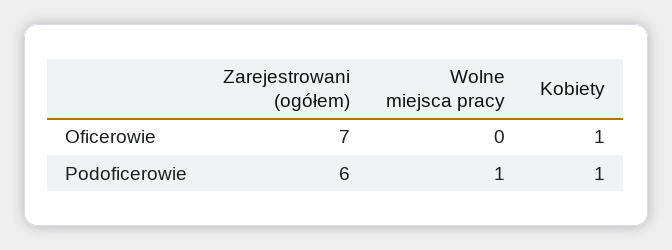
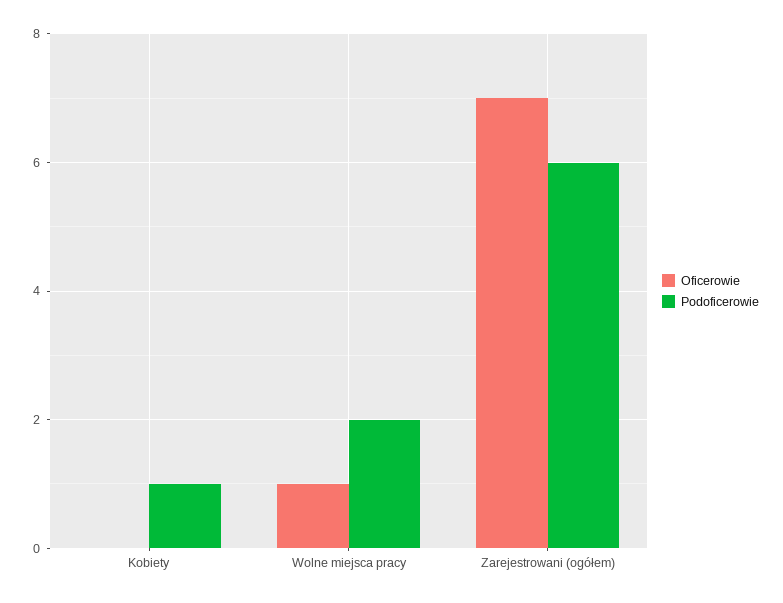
  {
    "Oficerowie": {
      "Zarejestrowani (ogółem)": 7,
-     "Wolne miejsca pracy": 0,
+     "Wolne miejsca pracy": 1,
-     "Kobiety": 1
+     "Kobiety": 0
    },
    "Podoficerowie": {
      "Zarejestrowani (ogółem)": 6,
-     "Wolne miejsca pracy": 1,
+     "Wolne miejsca pracy": 2,
      "Kobiety": 1
    }
  }

